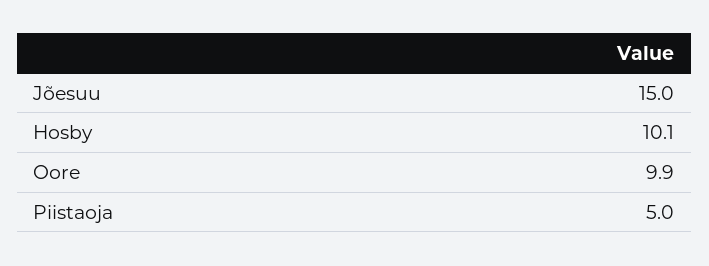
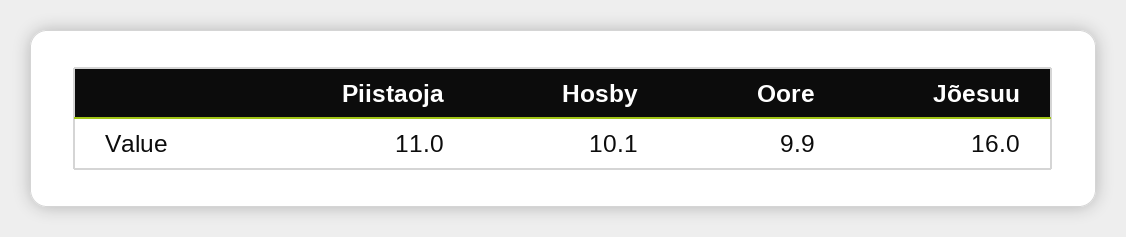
  {
-   "Jõesuu": 15,
+   "Jõesuu": 16,
    "Hosby": 10.1,
    "Oore": 9.9,
-   "Piistaoja": 5
+   "Piistaoja": 11
  }

